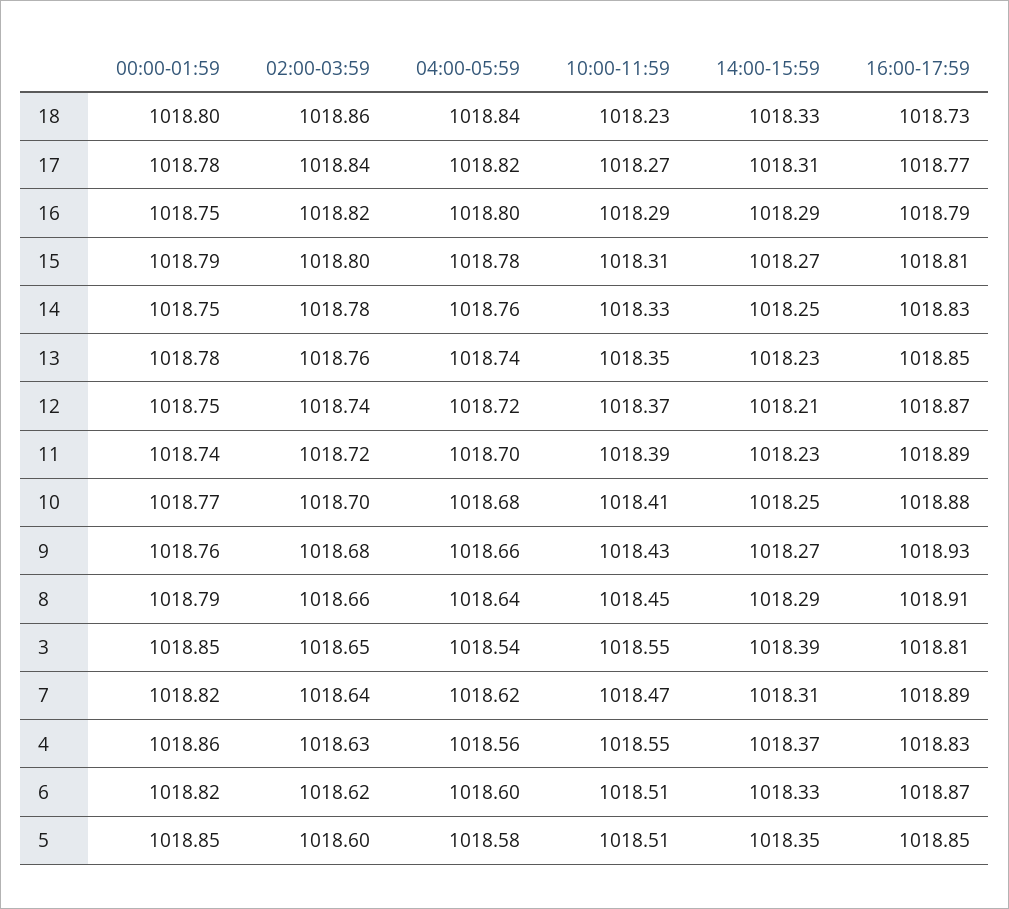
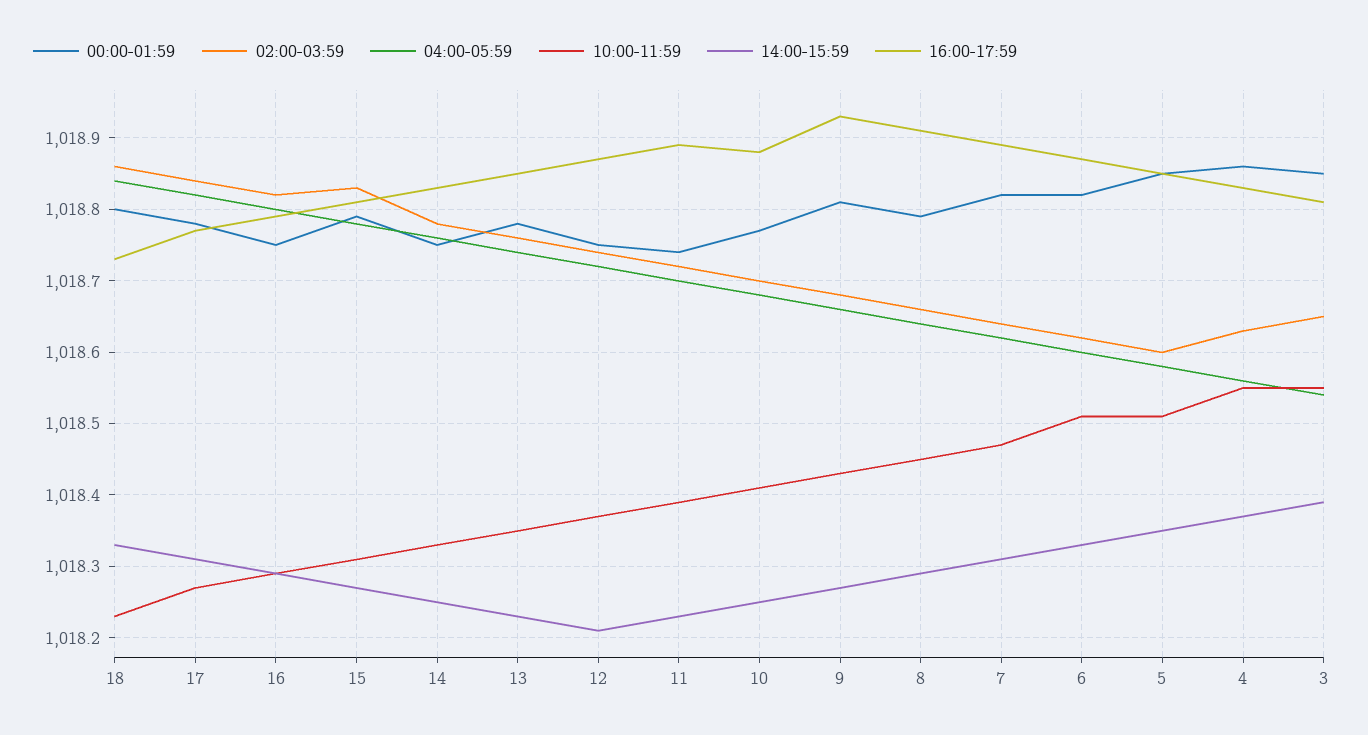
  {
    "00:00-01:59": {
      "18": 1018.8,
      "17": 1018.78,
      "16": 1018.75,
      "15": 1018.79,
      "14": 1018.75,
      "13": 1018.78,
      "12": 1018.75,
      "11": 1018.74,
      "10": 1018.77,
-     "9": 1018.76,
+     "9": 1018.81,
      "8": 1018.79,
      "3": 1018.85,
      "7": 1018.82,
      "4": 1018.86,
      "6": 1018.82,
      "5": 1018.85
    },
    "02:00-03:59": {
      "18": 1018.86,
      "17": 1018.84,
      "16": 1018.82,
-     "15": 1018.8,
+     "15": 1018.83,
      "14": 1018.78,
      "13": 1018.76,
      "12": 1018.74,
      "11": 1018.72,
      "10": 1018.7,
      "9": 1018.68,
      "8": 1018.66,
      "3": 1018.65,
      "7": 1018.64,
      "4": 1018.63,
      "6": 1018.62,
      "5": 1018.6
    },
    "04:00-05:59": {
      "18": 1018.84,
      "17": 1018.82,
      "16": 1018.8,
      "15": 1018.78,
      "14": 1018.76,
      "13": 1018.74,
      "12": 1018.72,
      "11": 1018.7,
      "10": 1018.68,
      "9": 1018.66,
      "8": 1018.64,
      "3": 1018.54,
      "7": 1018.62,
      "4": 1018.56,
      "6": 1018.6,
      "5": 1018.58
    },
    "10:00-11:59": {
      "18": 1018.23,
      "17": 1018.27,
      "16": 1018.29,
      "15": 1018.31,
      "14": 1018.33,
      "13": 1018.35,
      "12": 1018.37,
      "11": 1018.39,
      "10": 1018.41,
      "9": 1018.43,
      "8": 1018.45,
      "3": 1018.55,
      "7": 1018.47,
      "4": 1018.55,
      "6": 1018.51,
      "5": 1018.51
    },
    "14:00-15:59": {
      "18": 1018.33,
      "17": 1018.31,
      "16": 1018.29,
      "15": 1018.27,
      "14": 1018.25,
      "13": 1018.23,
      "12": 1018.21,
      "11": 1018.23,
      "10": 1018.25,
      "9": 1018.27,
      "8": 1018.29,
      "3": 1018.39,
      "7": 1018.31,
      "4": 1018.37,
      "6": 1018.33,
      "5": 1018.35
    },
    "16:00-17:59": {
      "18": 1018.73,
      "17": 1018.77,
      "16": 1018.79,
      "15": 1018.81,
      "14": 1018.83,
      "13": 1018.85,
      "12": 1018.87,
      "11": 1018.89,
      "10": 1018.88,
      "9": 1018.93,
      "8": 1018.91,
      "3": 1018.81,
      "7": 1018.89,
      "4": 1018.83,
      "6": 1018.87,
      "5": 1018.85
    }
  }

